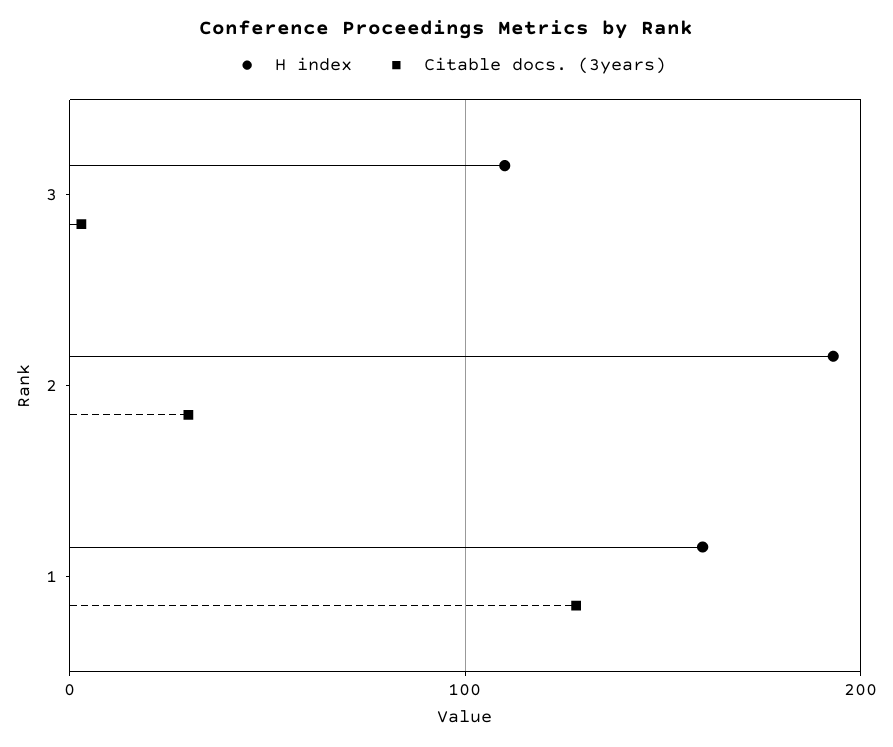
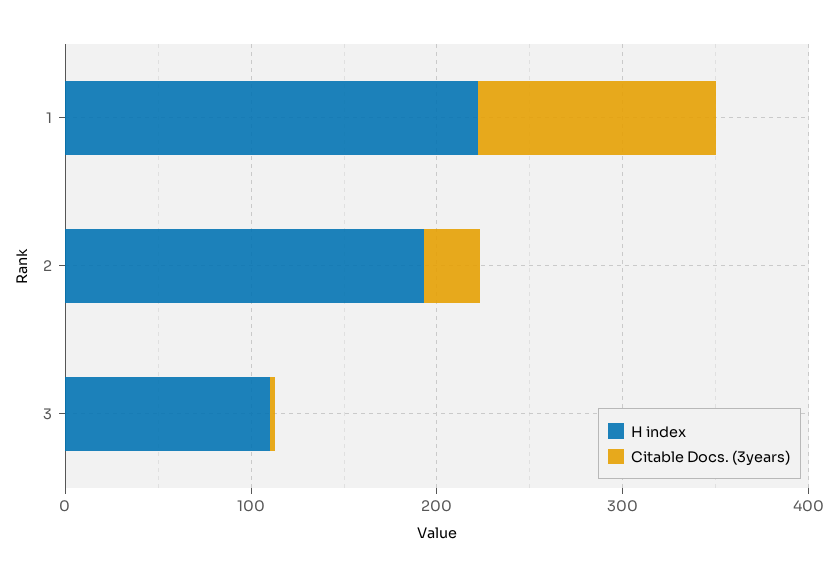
  {
    "H index": {
      "3": 110,
      "2": 190,
-     "1": 160
+     "1": 220
    },
    "Citable docs. (3years)": {
      "3": 0,
      "2": 30,
      "1": 130
    }
  }

